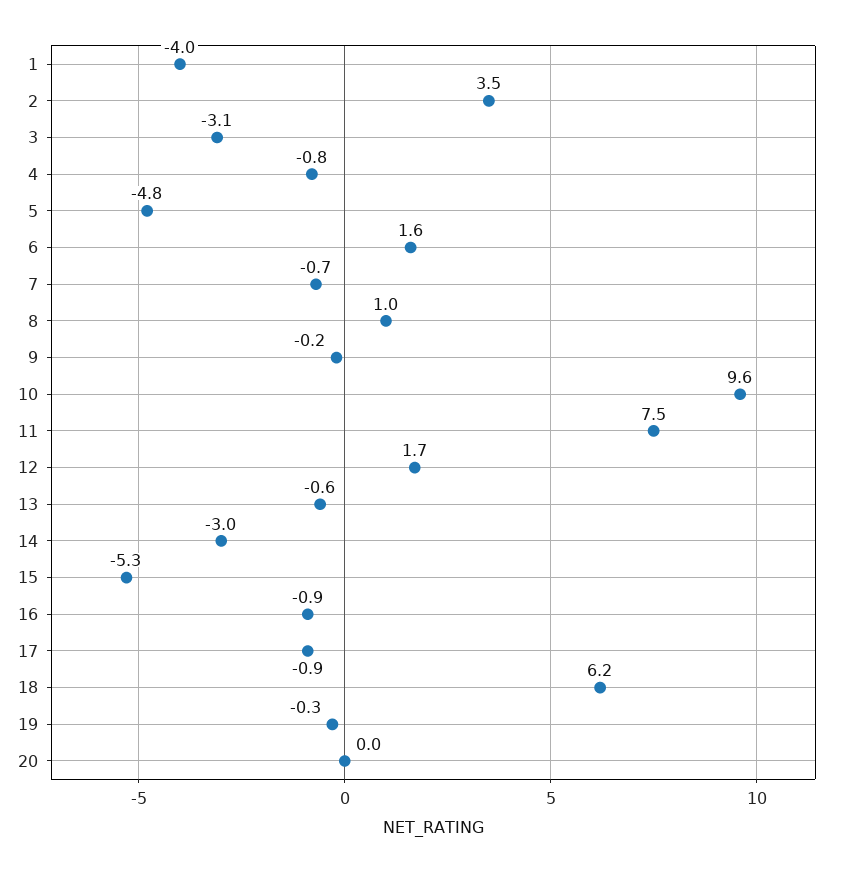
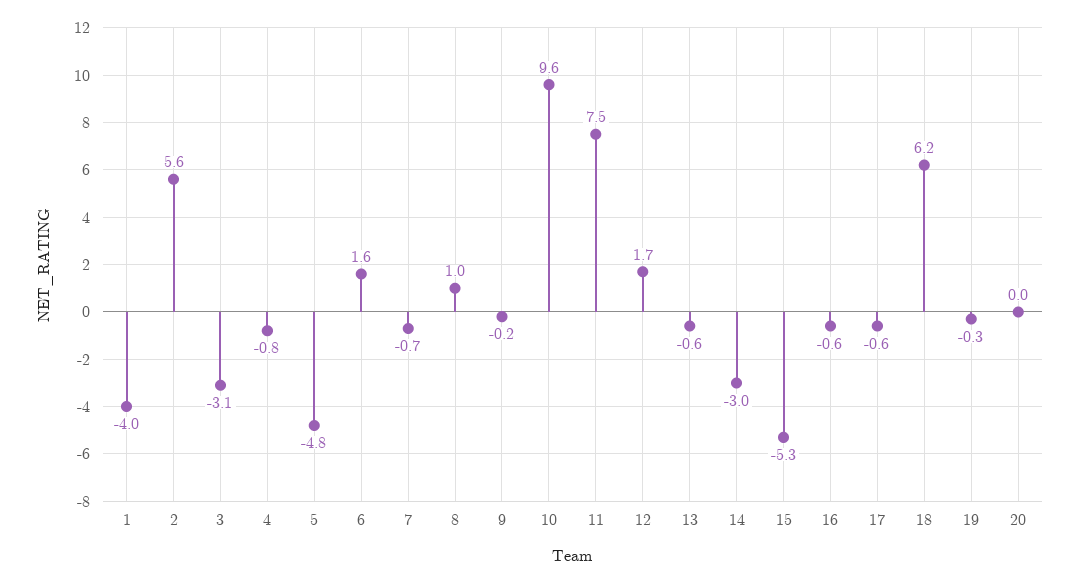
  {
    "1": -4,
-   "2": 3.5,
+   "2": 5.6,
    "3": -3.1,
    "4": -0.8,
    "5": -4.8,
    "6": 1.6,
    "7": -0.7,
    "8": 1,
    "9": -0.2,
    "10": 9.6,
    "11": 7.5,
    "12": 1.7,
    "13": -0.6,
    "14": -3,
    "15": -5.3,
-   "16": -0.9,
+   "16": -0.6,
-   "17": -0.9,
+   "17": -0.6,
    "18": 6.2,
    "19": -0.3,
    "20": 0
  }

